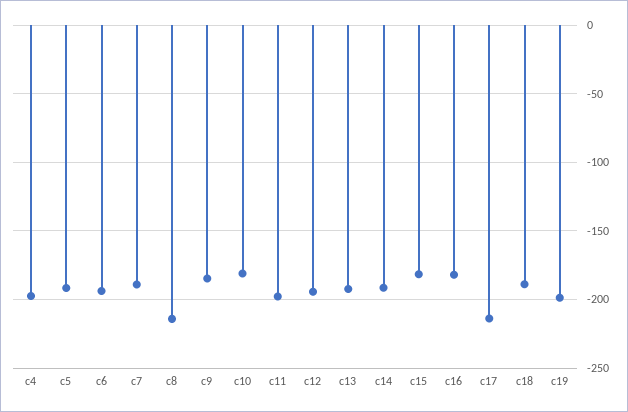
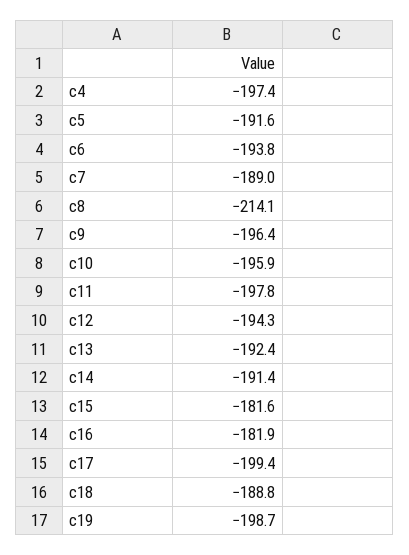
  {
    "c4": -197.4,
    "c5": -191.6,
    "c6": -193.8,
    "c7": -189,
    "c8": -214.1,
-   "c9": -185,
+   "c9": -196.4,
-   "c10": -180,
+   "c10": -195.9,
    "c11": -197.8,
    "c12": -194.3,
    "c13": -192.4,
    "c14": -191.4,
    "c15": -181.6,
    "c16": -181.9,
-   "c17": -215,
+   "c17": -199.4,
    "c18": -188.8,
    "c19": -198.7
  }

